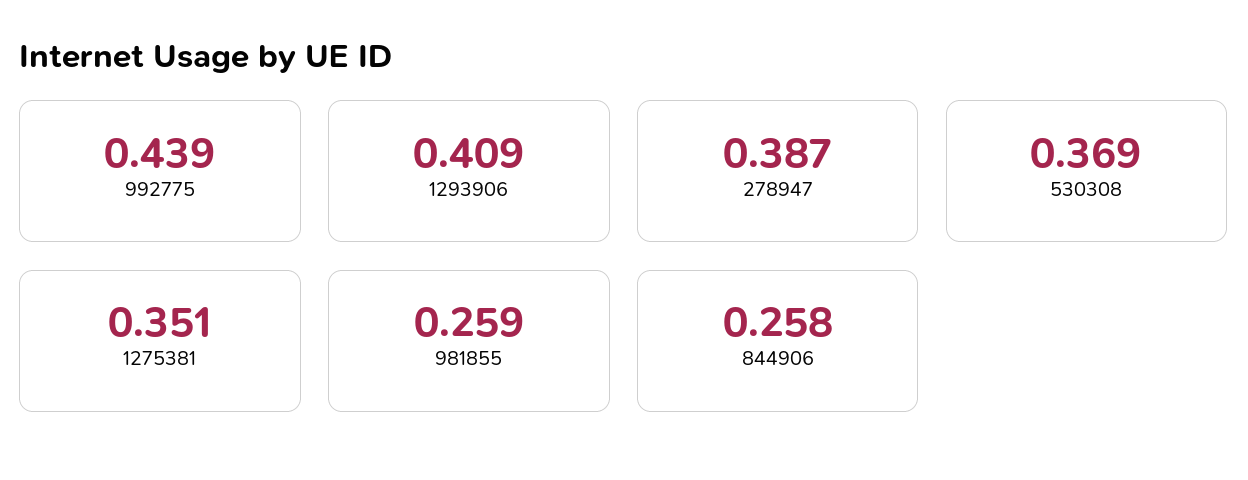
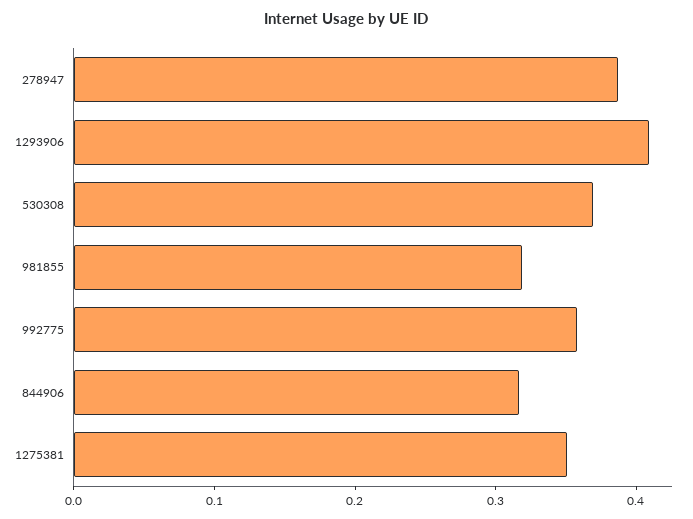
  {
-   "992775": 0.439,
+   "992775": 0.36,
    "1293906": 0.409,
    "278947": 0.387,
    "530308": 0.369,
    "1275381": 0.351,
-   "981855": 0.259,
+   "981855": 0.32,
-   "844906": 0.258
+   "844906": 0.32
  }

